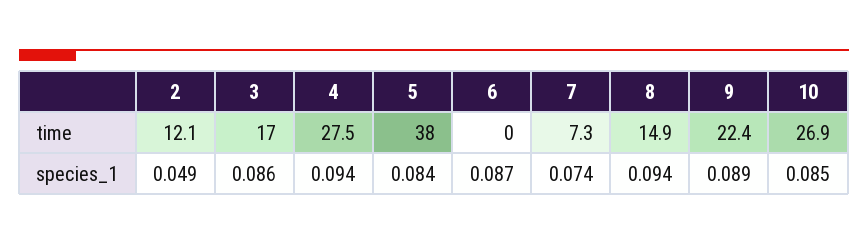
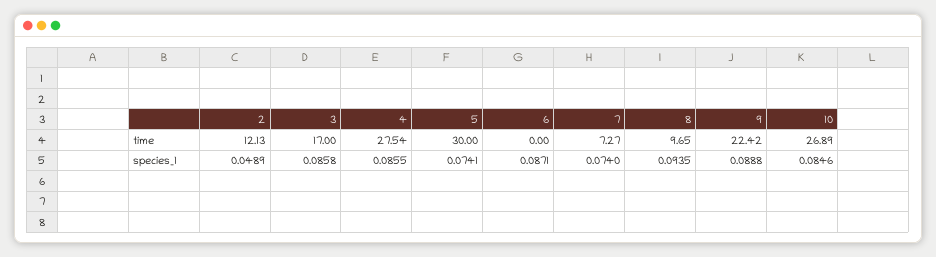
  {
    "2": {
      "time": 12.13,
      "species_1": 0.0489
    },
    "3": {
      "time": 17,
      "species_1": 0.0858
    },
    "4": {
      "time": 27.54,
-     "species_1": 0.094
+     "species_1": 0.0855
    },
    "5": {
-     "time": 38,
+     "time": 30,
-     "species_1": 0.084
+     "species_1": 0.0741
    },
    "6": {
      "time": 0,
      "species_1": 0.0871
    },
    "7": {
      "time": 7.27,
      "species_1": 0.074
    },
    "8": {
-     "time": 14.9,
+     "time": 9.65,
      "species_1": 0.0935
    },
    "9": {
      "time": 22.42,
      "species_1": 0.0888
    },
    "10": {
      "time": 26.89,
      "species_1": 0.0846
    }
  }

